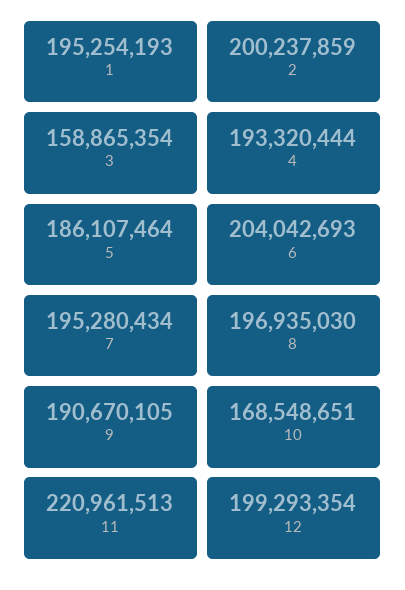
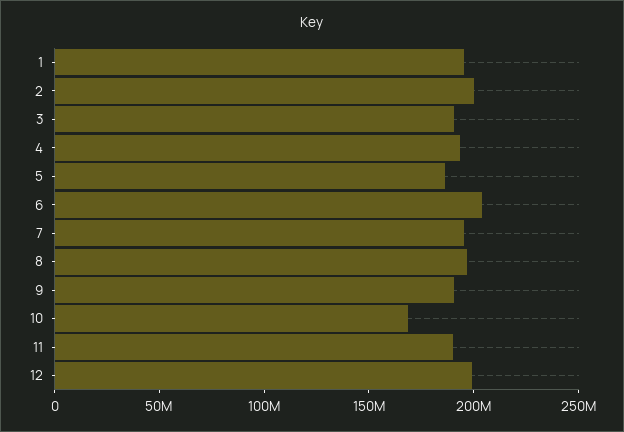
  {
    "1": 195254193,
    "2": 200237859,
-   "3": 158865354,
+   "3": 190000000,
    "4": 193320444,
    "5": 186107464,
    "6": 204042693,
    "7": 195280434,
    "8": 196935030,
    "9": 190670105,
    "10": 168548651,
-   "11": 220961513,
+   "11": 190000000,
    "12": 199293354
  }

